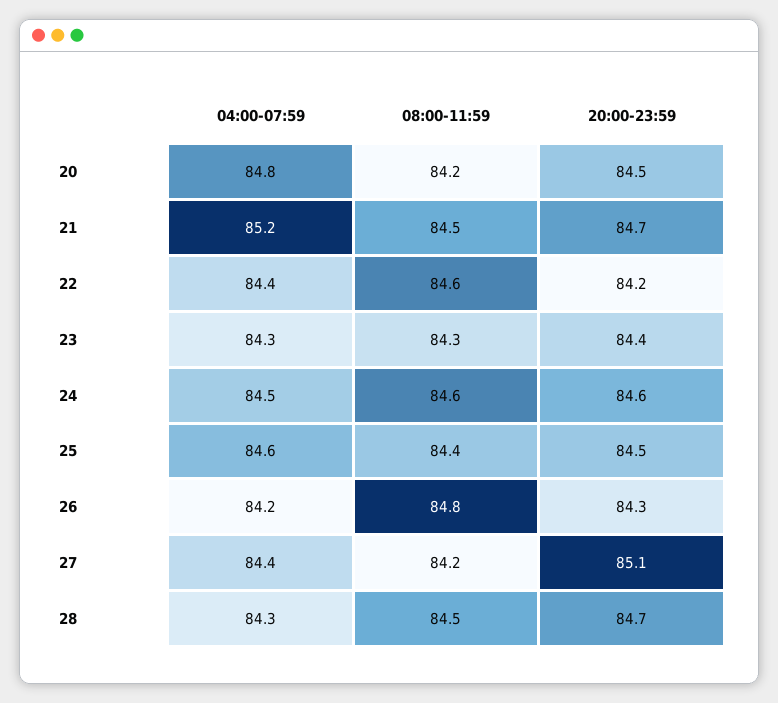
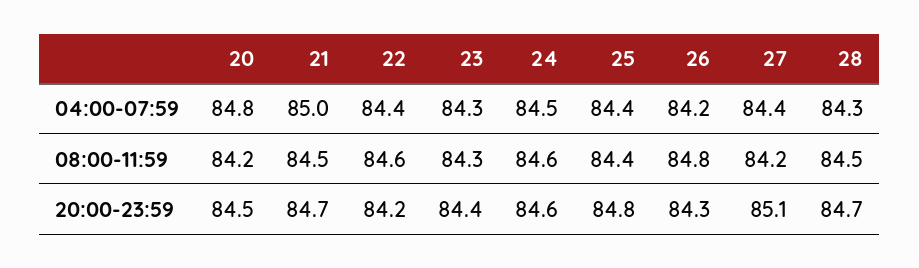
  {
    "04:00-07:59": {
      "20": 84.8,
-     "21": 85.2,
+     "21": 85,
      "22": 84.4,
      "23": 84.3,
      "24": 84.5,
-     "25": 84.6,
+     "25": 84.4,
      "26": 84.2,
      "27": 84.4,
      "28": 84.3
    },
    "08:00-11:59": {
      "20": 84.2,
      "21": 84.5,
      "22": 84.6,
      "23": 84.3,
      "24": 84.6,
      "25": 84.4,
      "26": 84.8,
      "27": 84.2,
      "28": 84.5
    },
    "20:00-23:59": {
      "20": 84.5,
      "21": 84.7,
      "22": 84.2,
      "23": 84.4,
      "24": 84.6,
-     "25": 84.5,
+     "25": 84.8,
      "26": 84.3,
      "27": 85.1,
      "28": 84.7
    }
  }

